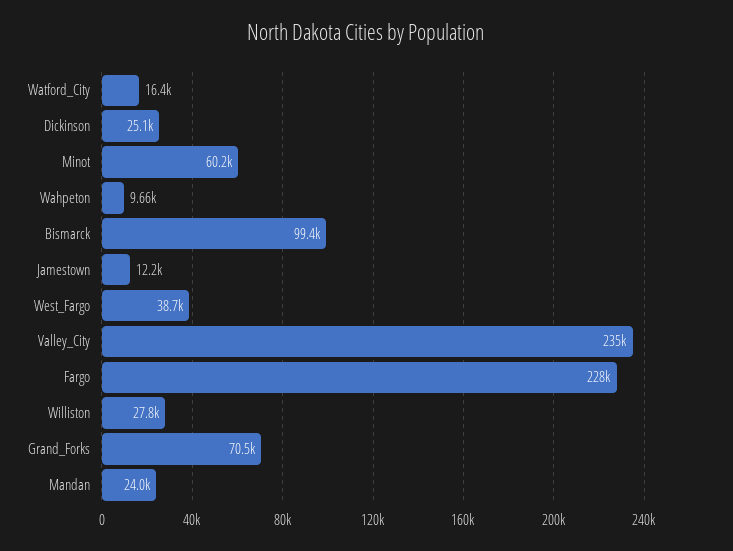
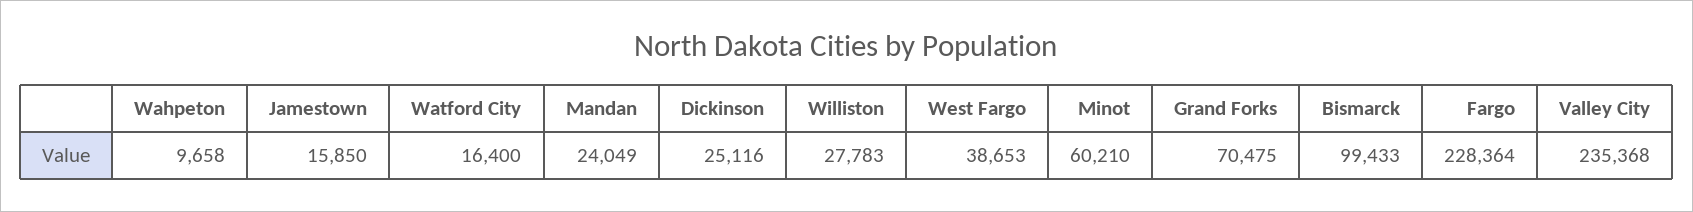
  {
    "Watford_City": 16400,
    "Dickinson": 25116,
    "Minot": 60210,
    "Wahpeton": 9658,
    "Bismarck": 99433,
-   "Jamestown": 12200,
+   "Jamestown": 15850,
    "West_Fargo": 38653,
    "Valley_City": 235368,
    "Fargo": 228364,
    "Williston": 27783,
    "Grand_Forks": 70475,
    "Mandan": 24049
  }

